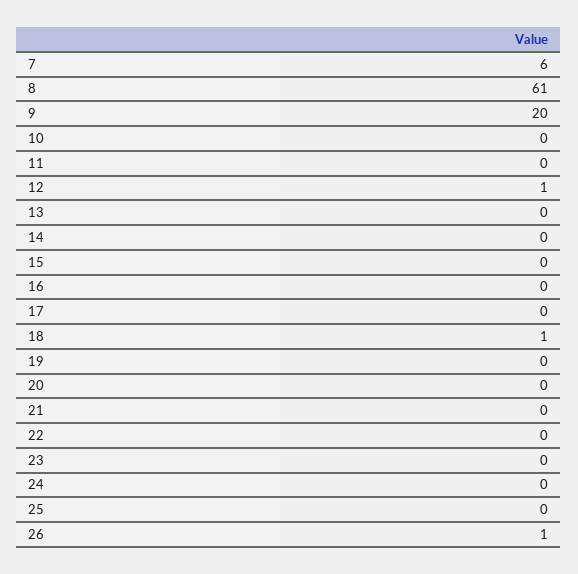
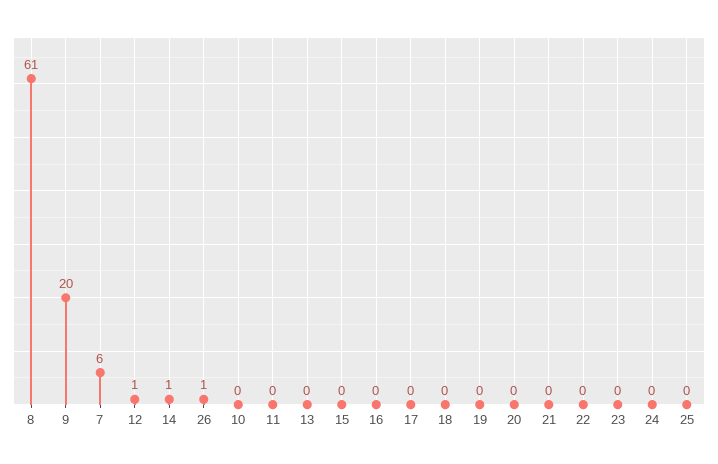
  {
    "7": 6,
    "8": 61,
    "9": 20,
    "10": 0,
    "11": 0,
    "12": 1,
    "13": 0,
-   "14": 0,
+   "14": 1,
    "15": 0,
    "16": 0,
    "17": 0,
-   "18": 1,
+   "18": 0,
    "19": 0,
    "20": 0,
    "21": 0,
    "22": 0,
    "23": 0,
    "24": 0,
    "25": 0,
    "26": 1
  }

